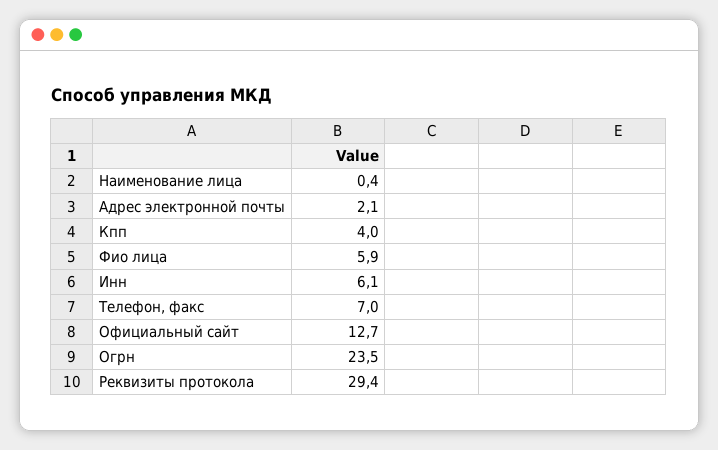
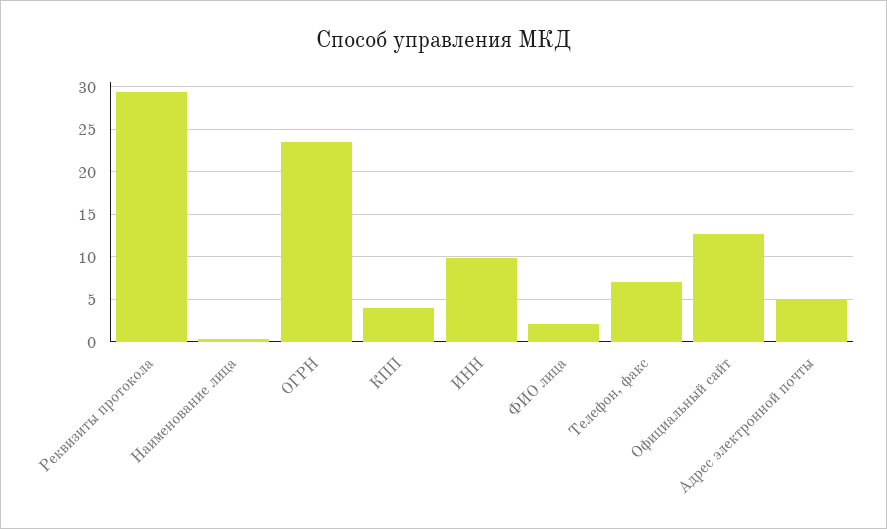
  {
    "Наименование лица": 0.4,
-   "Адрес электронной почты": 2.1,
+   "Адрес электронной почты": 5,
    "Кпп": 4,
-   "Фио лица": 5.9,
+   "Фио лица": 2,
-   "Инн": 6.1,
+   "Инн": 10,
    "Телефон, факс": 7,
    "Официальный сайт": 12.7,
    "Огрн": 23.5,
    "Реквизиты протокола": 29.4
  }

